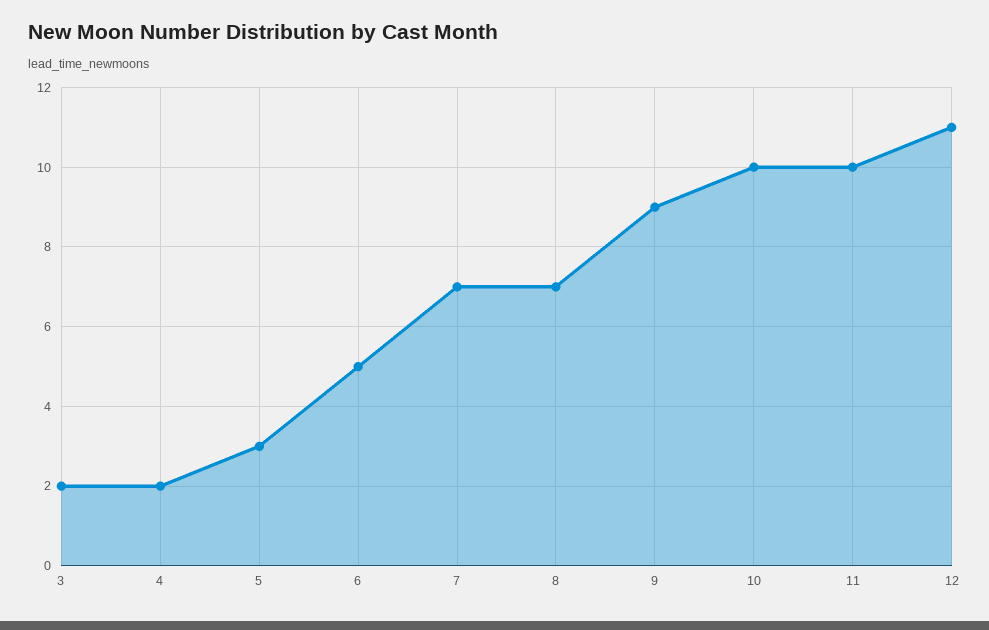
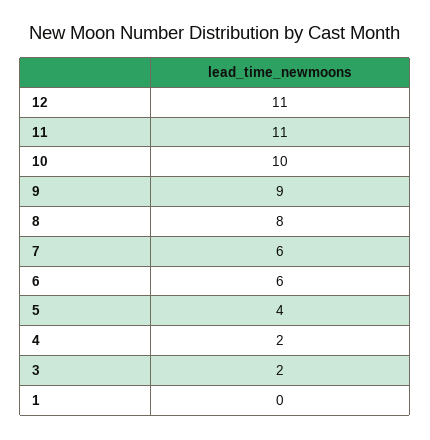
  {
    "3": 2,
    "4": 2,
-   "5": 3,
+   "5": 4,
-   "6": 5,
+   "6": 6,
-   "7": 7,
+   "7": 6,
-   "8": 7,
+   "8": 8,
    "9": 9,
    "10": 10,
-   "11": 10,
+   "11": 11,
-   "12": 11
+   "12": 11,
+   "1": 0
  }

